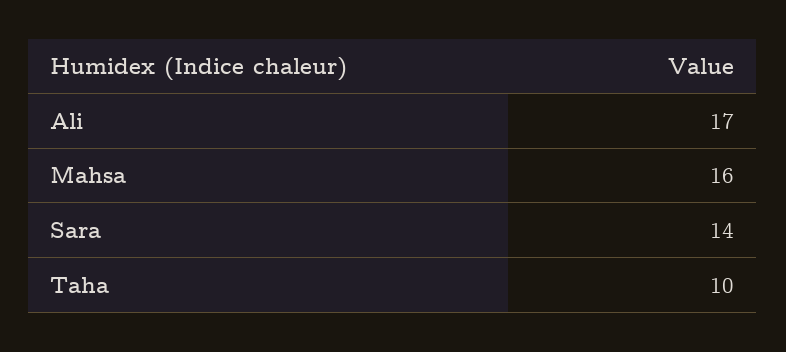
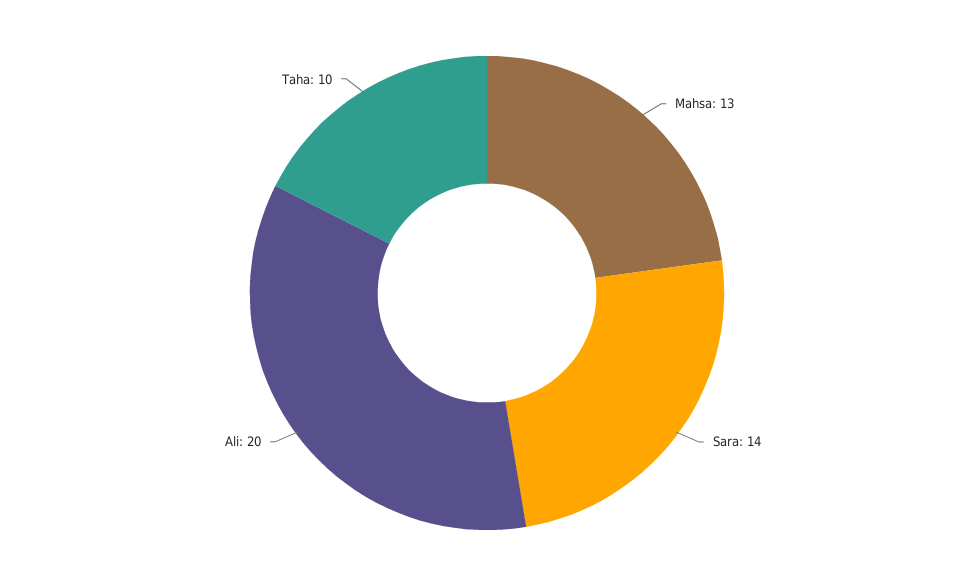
  {
-   "Ali": 17,
+   "Ali": 20,
-   "Mahsa": 16,
+   "Mahsa": 13,
    "Sara": 14,
    "Taha": 10
  }

